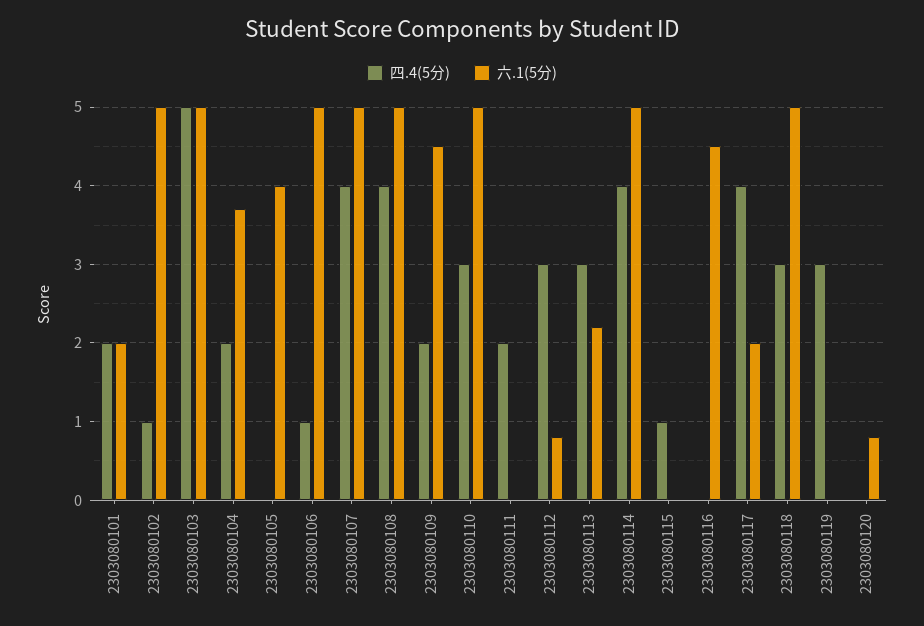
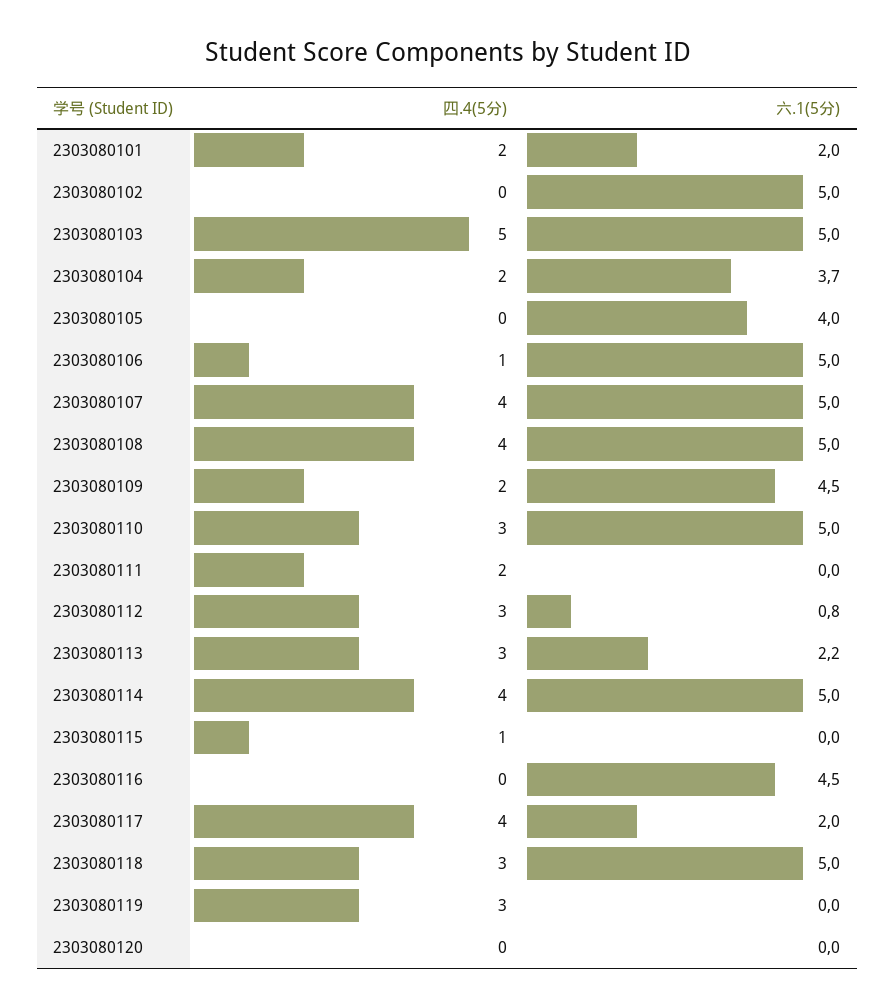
  {
    "四.4(5分)": {
      "2303080101": 2,
-     "2303080102": 1,
+     "2303080102": 0,
      "2303080103": 5,
      "2303080104": 2,
      "2303080105": 0,
      "2303080106": 1,
      "2303080107": 4,
      "2303080108": 4,
      "2303080109": 2,
      "2303080110": 3,
      "2303080111": 2,
      "2303080112": 3,
      "2303080113": 3,
      "2303080114": 4,
      "2303080115": 1,
      "2303080116": 0,
      "2303080117": 4,
      "2303080118": 3,
      "2303080119": 3,
      "2303080120": 0
    },
    "六.1(5分)": {
      "2303080101": 2,
      "2303080102": 5,
      "2303080103": 5,
      "2303080104": 3.7,
      "2303080105": 4,
      "2303080106": 5,
      "2303080107": 5,
      "2303080108": 5,
      "2303080109": 4.5,
      "2303080110": 5,
      "2303080111": 0,
      "2303080112": 0.8,
      "2303080113": 2.2,
      "2303080114": 5,
      "2303080115": 0,
      "2303080116": 4.5,
      "2303080117": 2,
      "2303080118": 5,
      "2303080119": 0,
-     "2303080120": 0.8
+     "2303080120": 0
    }
  }

